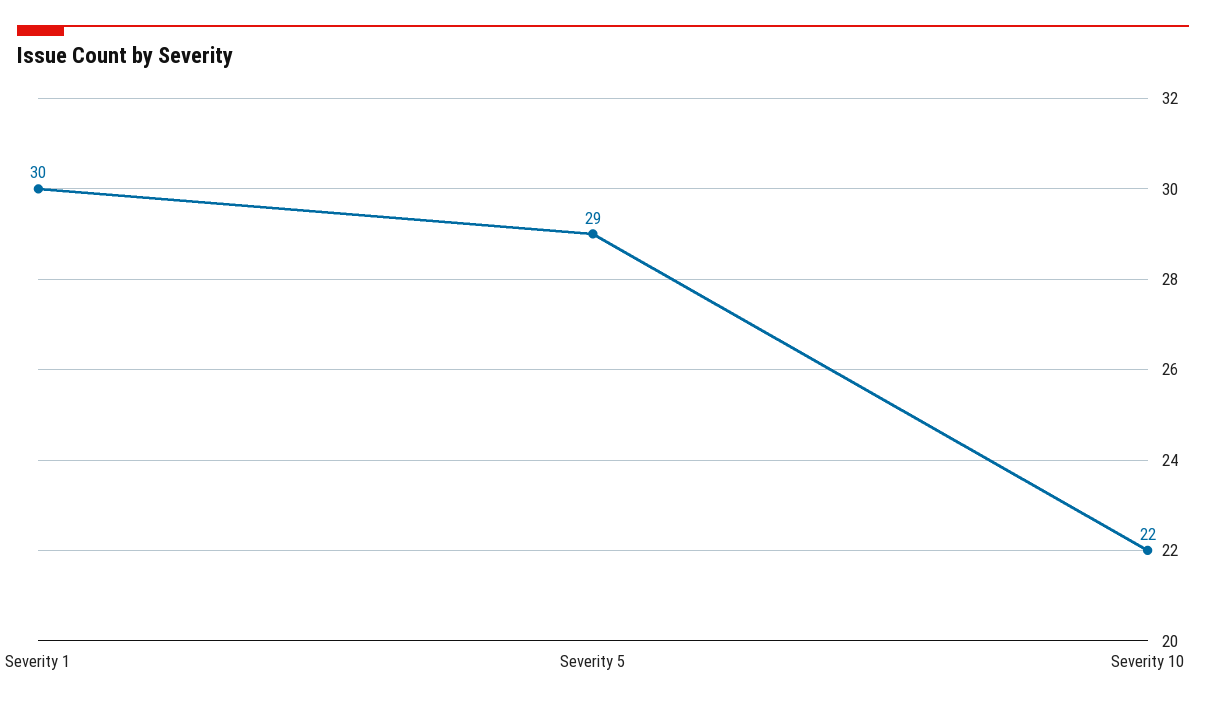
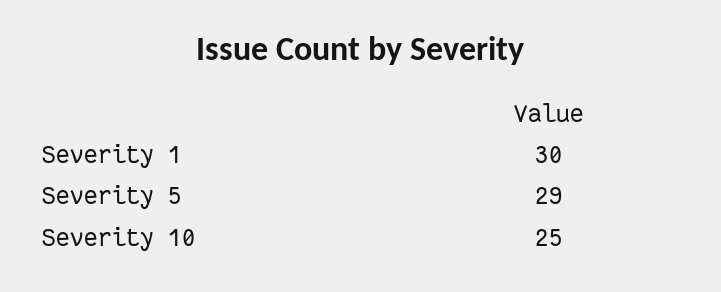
  {
    "Severity 1": 30,
    "Severity 5": 29,
-   "Severity 10": 22
+   "Severity 10": 25
  }

